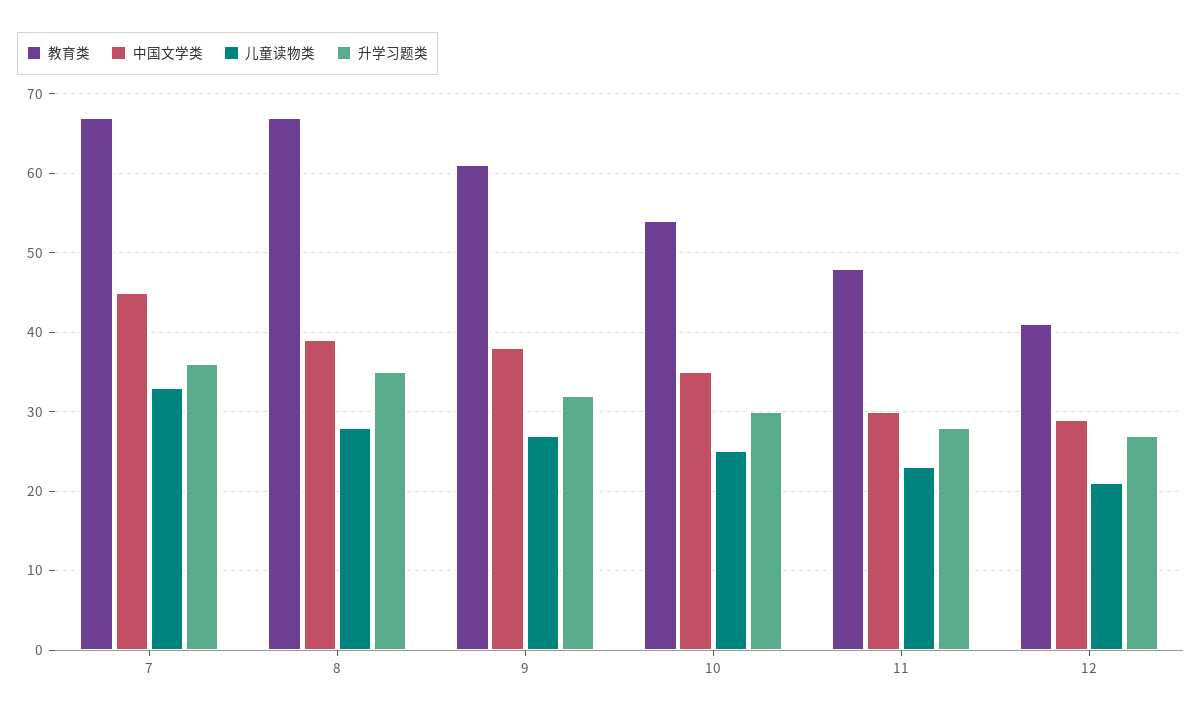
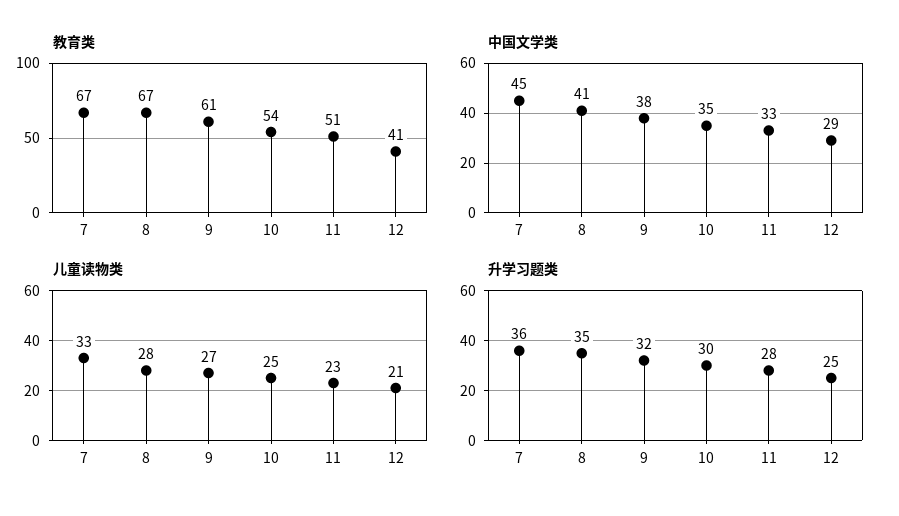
  {
    "教育类": {
      "7": 67,
      "8": 67,
      "9": 61,
      "10": 54,
-     "11": 48,
+     "11": 51,
      "12": 41
    },
    "中国文学类": {
      "7": 45,
-     "8": 39,
+     "8": 41,
      "9": 38,
      "10": 35,
-     "11": 30,
+     "11": 33,
      "12": 29
    },
    "儿童读物类": {
      "7": 33,
      "8": 28,
      "9": 27,
      "10": 25,
      "11": 23,
      "12": 21
    },
    "升学习题类": {
      "7": 36,
      "8": 35,
      "9": 32,
      "10": 30,
      "11": 28,
-     "12": 27
+     "12": 25
    }
  }

